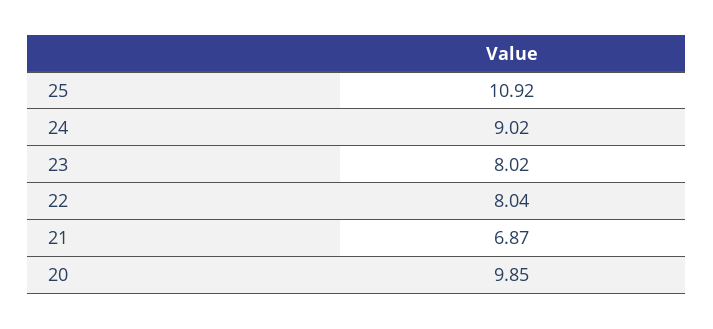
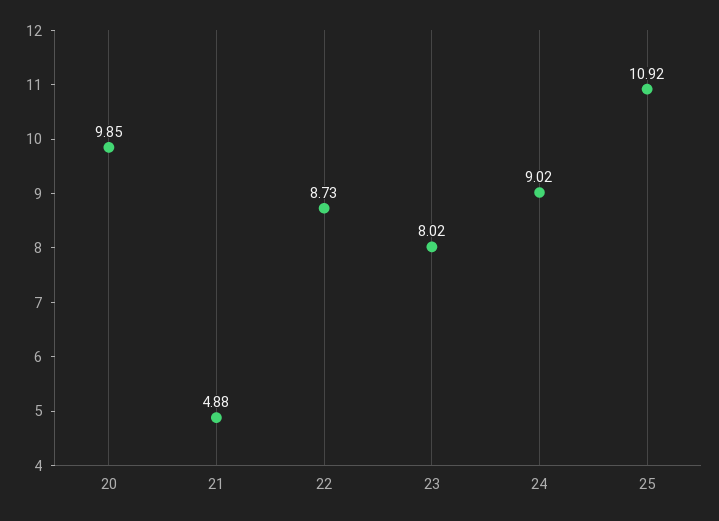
  {
    "25": 10.92,
    "24": 9.02,
    "23": 8.02,
-   "22": 8.04,
+   "22": 8.73,
-   "21": 6.87,
+   "21": 4.88,
    "20": 9.85
  }

